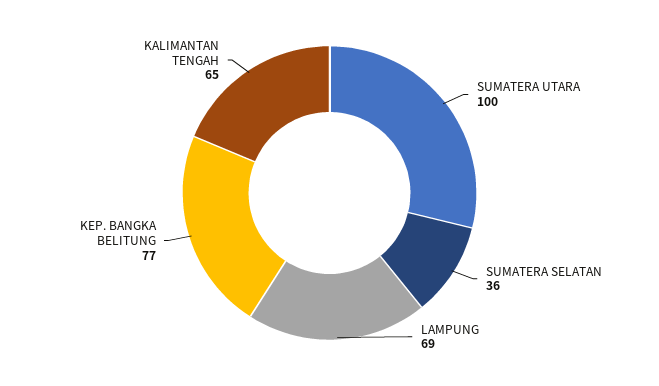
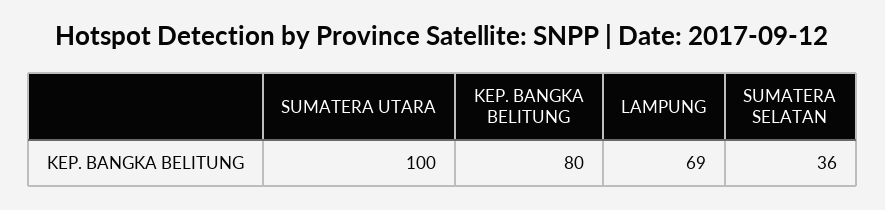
  {
    "SUMATERA UTARA": 100,
    "SUMATERA SELATAN": 36,
    "LAMPUNG": 69,
-   "KEP. BANGKA BELITUNG": 77,
+   "KEP. BANGKA BELITUNG": 80
-   "KALIMANTAN TENGAH": 65
  }

